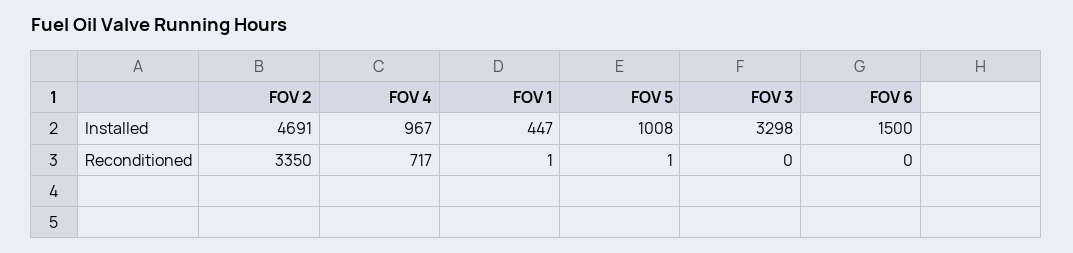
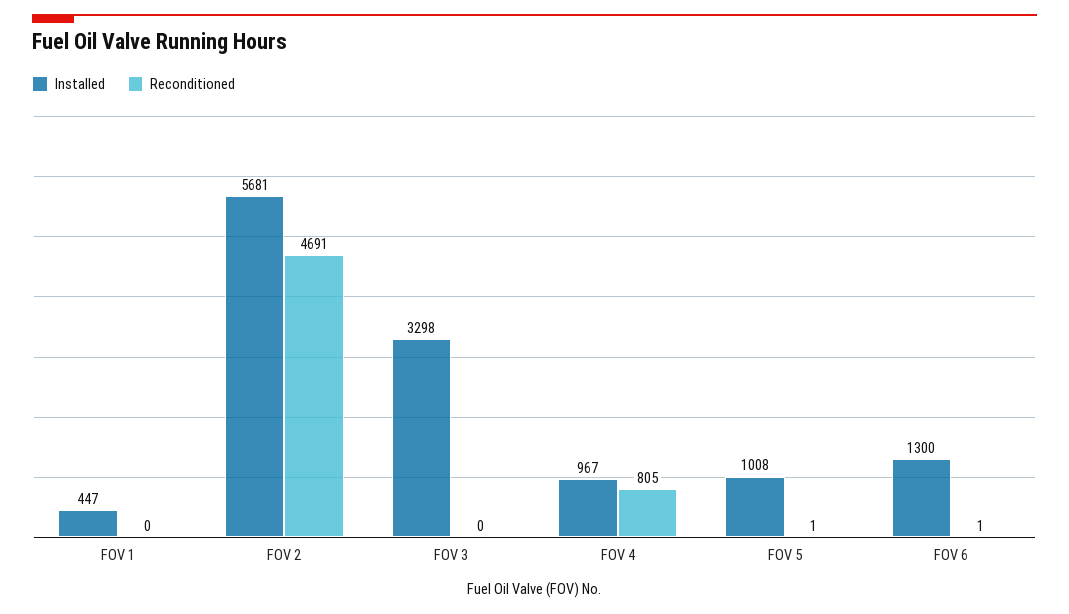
  {
    "Installed": {
-     "FOV 2": 4691,
+     "FOV 2": 5681,
      "FOV 4": 967,
      "FOV 1": 447,
      "FOV 5": 1008,
      "FOV 3": 3298,
-     "FOV 6": 1500
+     "FOV 6": 1300
    },
    "Reconditioned": {
-     "FOV 2": 3350,
+     "FOV 2": 4691,
-     "FOV 4": 717,
+     "FOV 4": 805,
-     "FOV 1": 1,
+     "FOV 1": 0,
      "FOV 5": 1,
      "FOV 3": 0,
-     "FOV 6": 0
+     "FOV 6": 1
    }
  }

